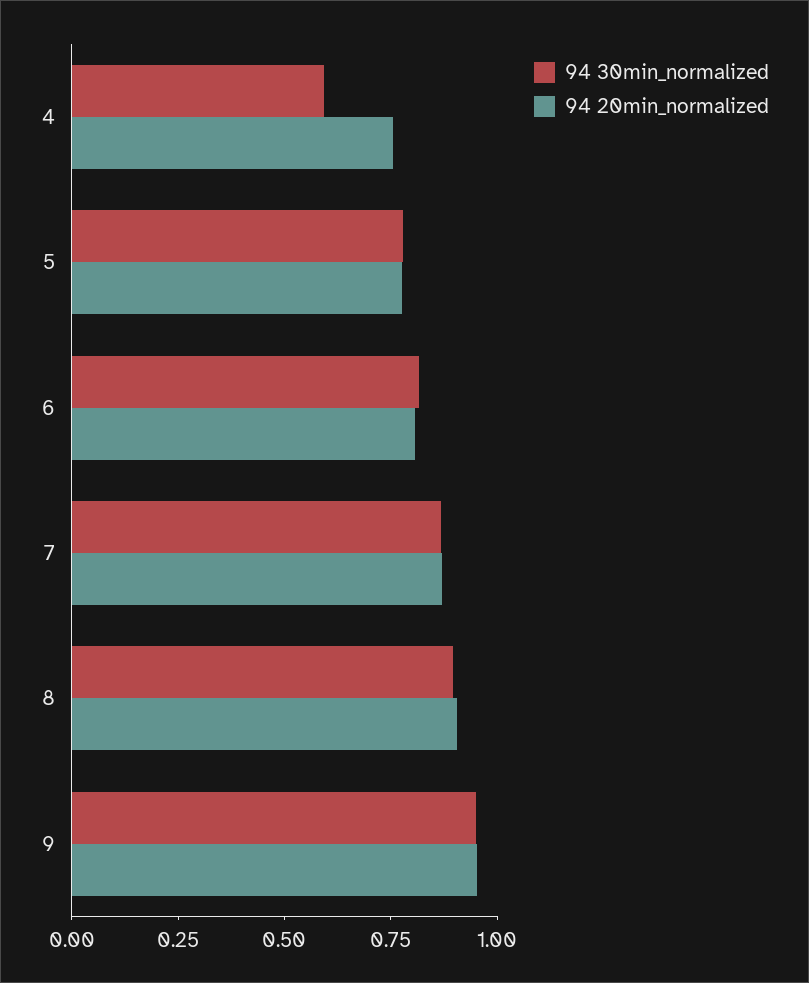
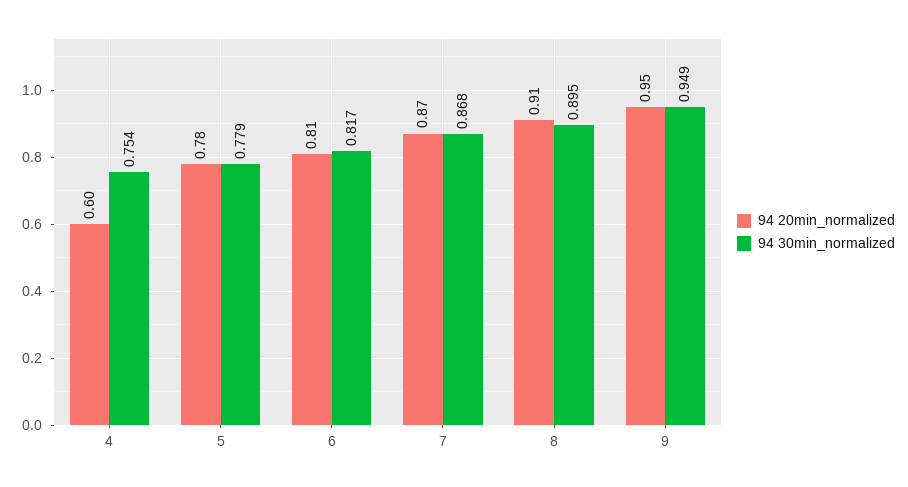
  {
    "94 30min_normalized": {
-     "4": 0.6,
+     "4": 0.754,
      "5": 0.779,
      "6": 0.817,
      "7": 0.868,
      "8": 0.895,
      "9": 0.949
    },
    "94 20min_normalized": {
-     "4": 0.75,
+     "4": 0.6,
      "5": 0.78,
      "6": 0.81,
      "7": 0.87,
      "8": 0.91,
      "9": 0.95
    }
  }

